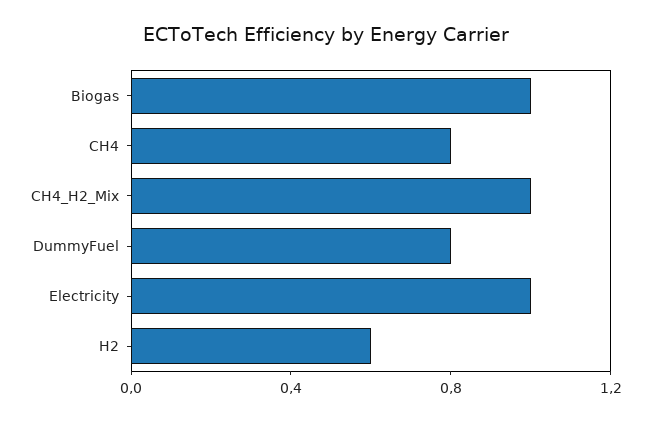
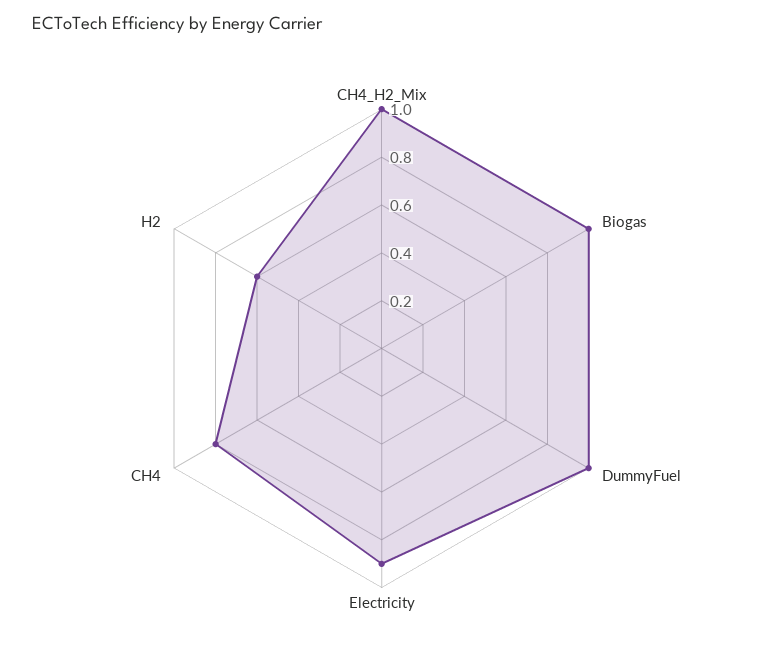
  {
    "Biogas": 1,
    "CH4": 0.8,
    "CH4_H2_Mix": 1,
-   "DummyFuel": 0.8,
+   "DummyFuel": 1,
-   "Electricity": 1,
+   "Electricity": 0.9,
    "H2": 0.6
  }

